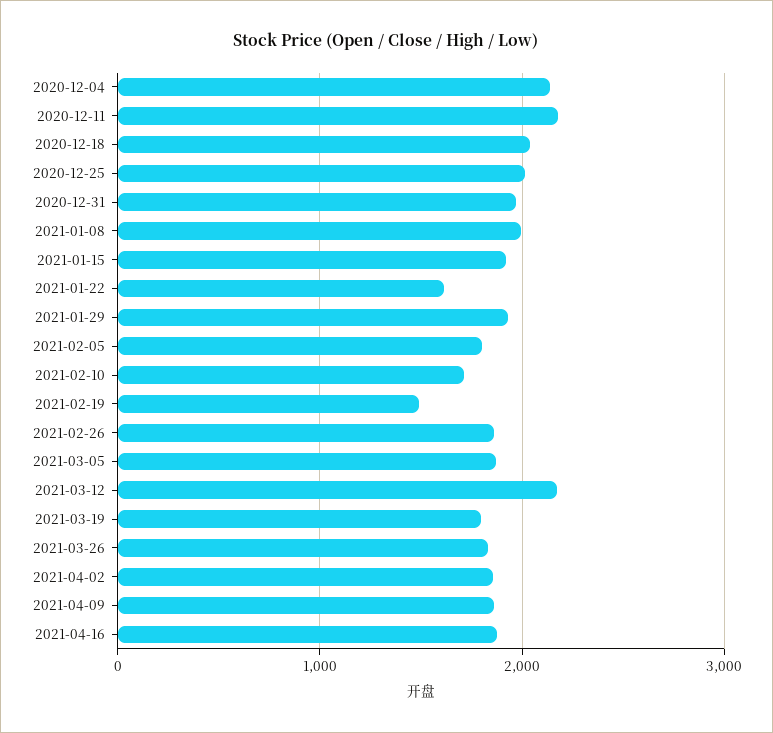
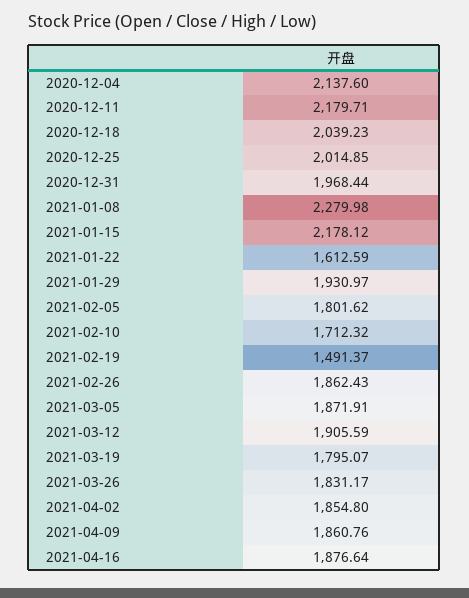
  {
    "2020-12-04": 2137.6,
    "2020-12-11": 2179.71,
    "2020-12-18": 2039.23,
    "2020-12-25": 2014.85,
    "2020-12-31": 1968.44,
-   "2021-01-08": 2000,
+   "2021-01-08": 2279.98,
-   "2021-01-15": 1900,
+   "2021-01-15": 2178.12,
    "2021-01-22": 1612.59,
    "2021-01-29": 1930.97,
    "2021-02-05": 1801.62,
    "2021-02-10": 1712.32,
    "2021-02-19": 1491.37,
    "2021-02-26": 1862.43,
    "2021-03-05": 1871.91,
-   "2021-03-12": 2200,
+   "2021-03-12": 1905.59,
    "2021-03-19": 1795.07,
    "2021-03-26": 1831.17,
    "2021-04-02": 1854.8,
    "2021-04-09": 1860.76,
    "2021-04-16": 1876.64
  }

